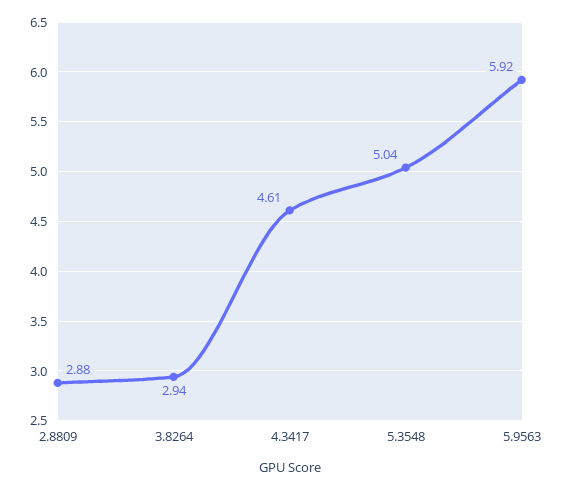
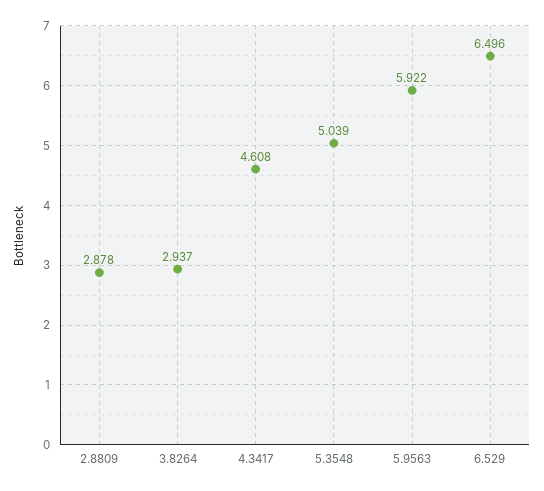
  {
    "2.8809": 2.878,
    "3.8264": 2.937,
    "4.3417": 4.608,
    "5.3548": 5.039,
-   "5.9563": 5.922
+   "5.9563": 5.922,
+   "6.529": 6.496
  }

